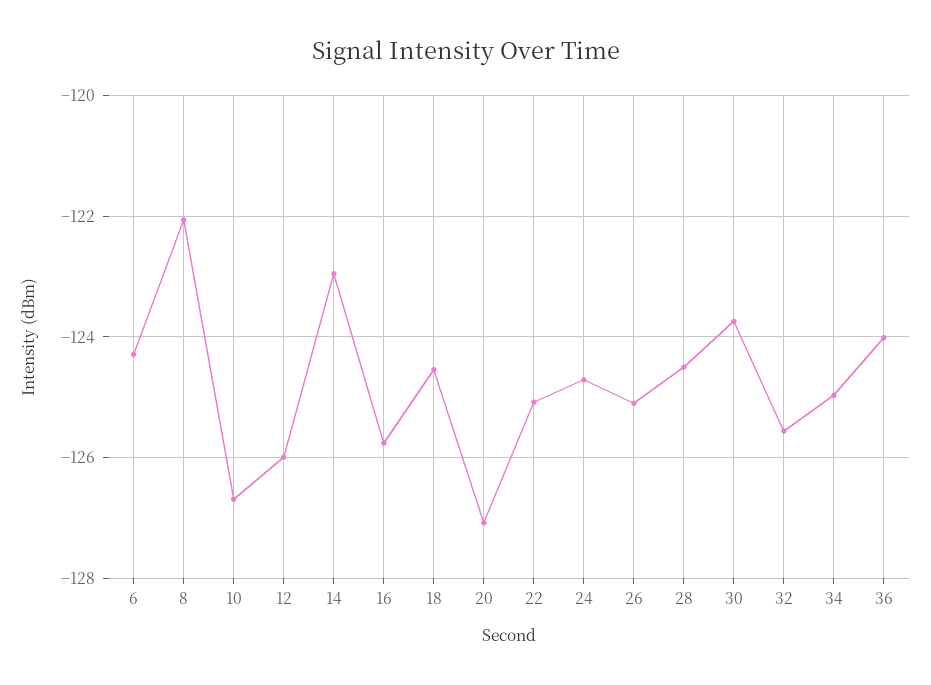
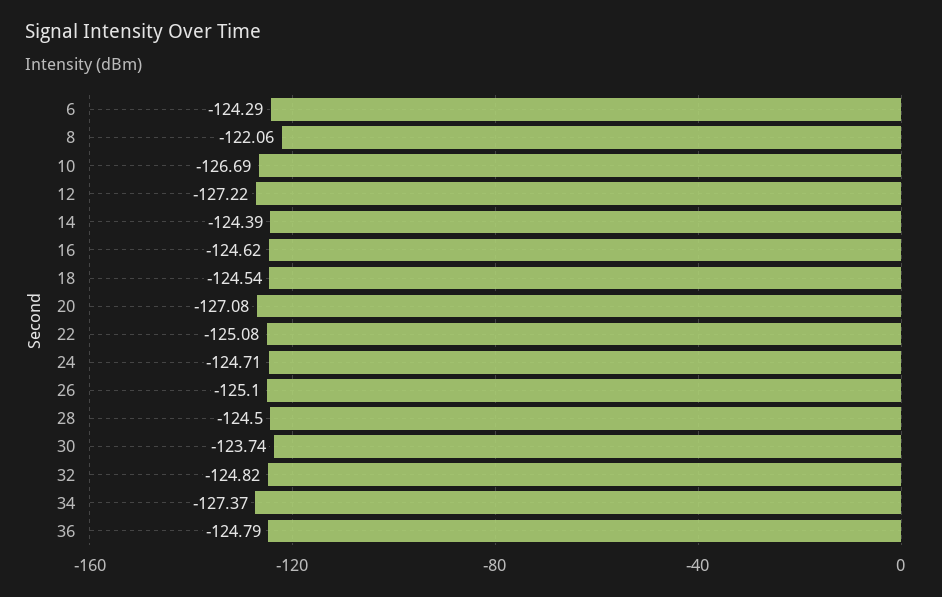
  {
    "6": -124.29,
    "8": -122.06,
    "10": -126.69,
-   "12": -126,
+   "12": -127.22,
-   "14": -123,
+   "14": -124.39,
-   "16": -125.8,
+   "16": -124.62,
    "18": -124.54,
    "20": -127.08,
    "22": -125.08,
    "24": -124.71,
    "26": -125.1,
    "28": -124.5,
    "30": -123.74,
-   "32": -125.6,
+   "32": -124.82,
-   "34": -125,
+   "34": -127.37,
-   "36": -124
+   "36": -124.79
  }

